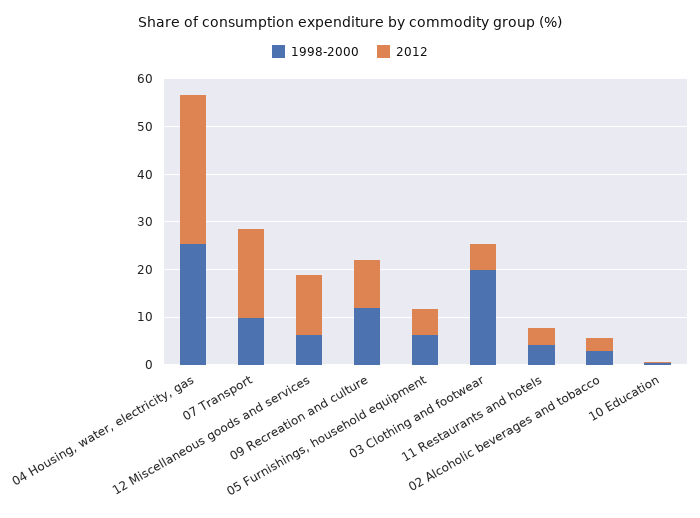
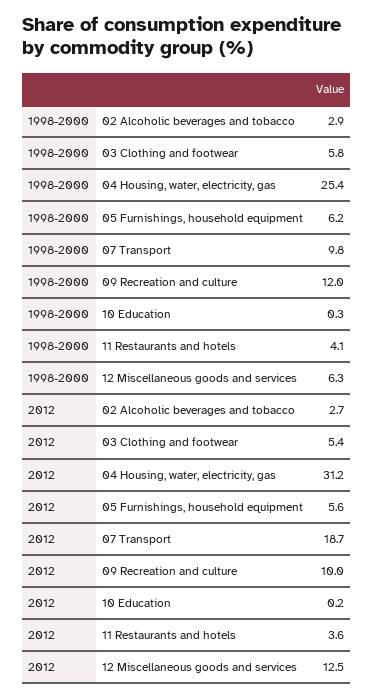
  {
    "1998-2000": {
      "04 Housing, water, electricity, gas": 25.4,
      "07 Transport": 9.8,
      "12 Miscellaneous goods and services": 6.3,
      "09 Recreation and culture": 12,
      "05 Furnishings, household equipment": 6.2,
-     "03 Clothing and footwear": 20,
+     "03 Clothing and footwear": 5.8,
      "11 Restaurants and hotels": 4.1,
      "02 Alcoholic beverages and tobacco": 2.9,
      "10 Education": 0.3
    },
    "2012": {
      "04 Housing, water, electricity, gas": 31.2,
      "07 Transport": 18.7,
      "12 Miscellaneous goods and services": 12.5,
      "09 Recreation and culture": 10,
      "05 Furnishings, household equipment": 5.6,
      "03 Clothing and footwear": 5.4,
      "11 Restaurants and hotels": 3.6,
      "02 Alcoholic beverages and tobacco": 2.7,
      "10 Education": 0.2
    }
  }

